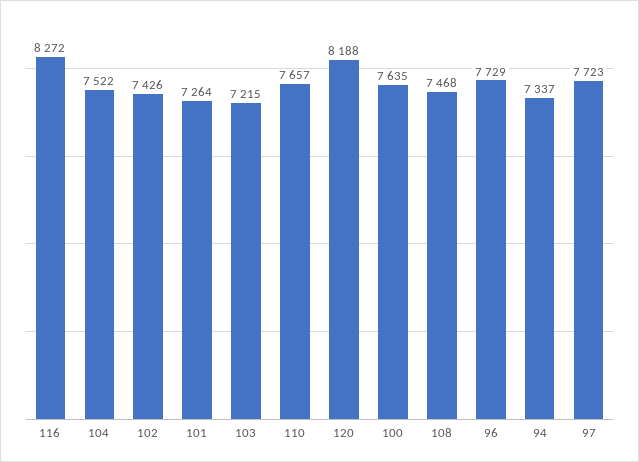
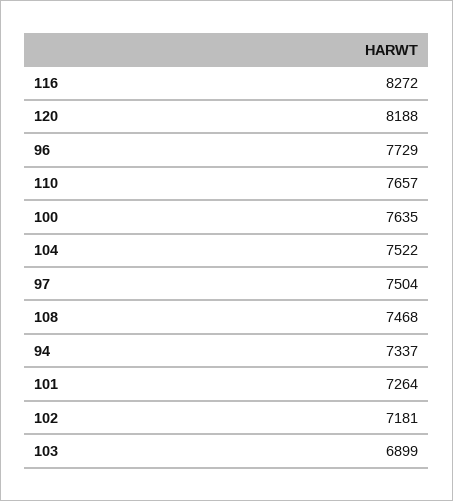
  {
    "116": 8272,
    "104": 7522,
-   "102": 7426,
+   "102": 7181,
    "101": 7264,
-   "103": 7215,
+   "103": 6899,
    "110": 7657,
    "120": 8188,
    "100": 7635,
    "108": 7468,
    "96": 7729,
    "94": 7337,
-   "97": 7723
+   "97": 7504
  }

